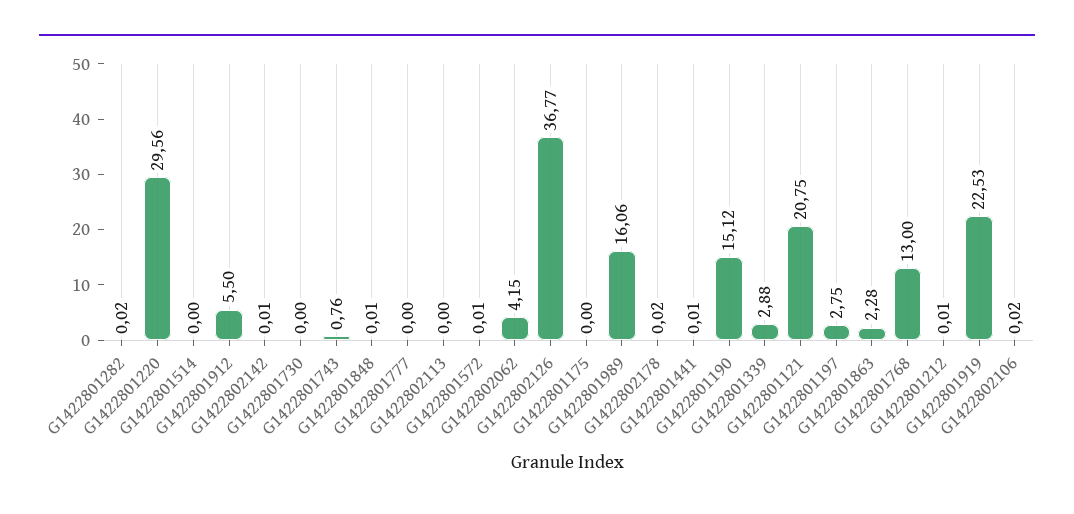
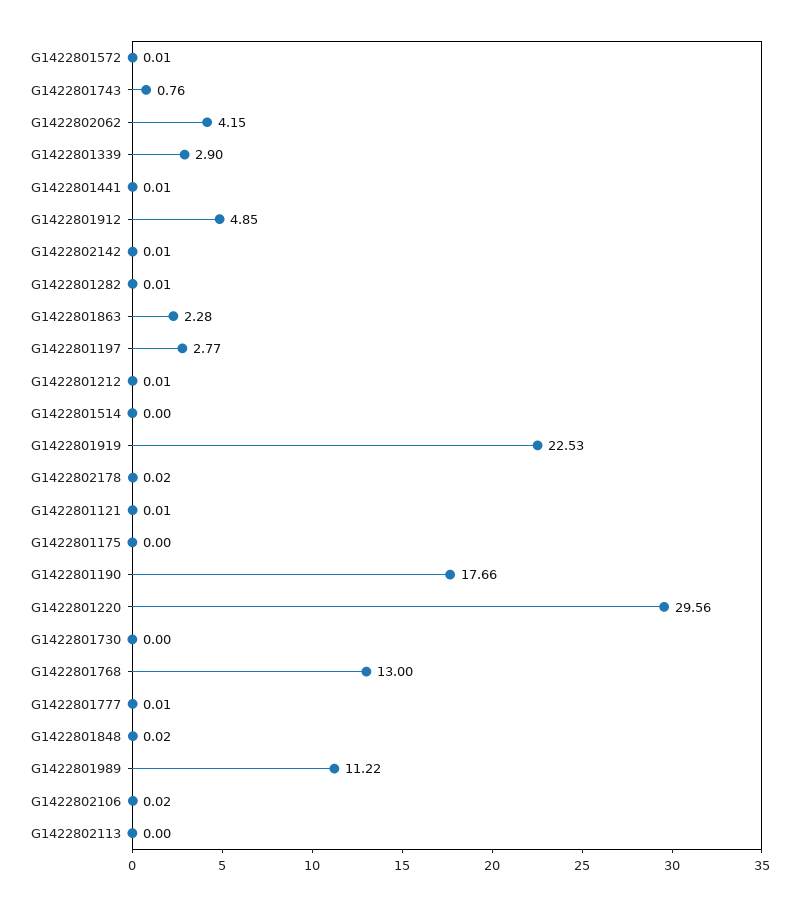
  {
-   "G1422801282": 0.02,
+   "G1422801282": 0.01,
    "G1422801220": 29.56,
    "G1422801514": 0,
-   "G1422801912": 5.5,
+   "G1422801912": 4.85,
    "G1422802142": 0.01,
    "G1422801730": 0,
    "G1422801743": 0.76,
-   "G1422801848": 0.01,
+   "G1422801848": 0.02,
-   "G1422801777": 0,
+   "G1422801777": 0.01,
    "G1422802113": 0,
    "G1422801572": 0.01,
    "G1422802062": 4.15,
-   "G1422802126": 36.77,
    "G1422801175": 0,
-   "G1422801989": 16.06,
+   "G1422801989": 11.22,
    "G1422802178": 0.02,
    "G1422801441": 0.01,
-   "G1422801190": 15.12,
+   "G1422801190": 17.66,
-   "G1422801339": 2.88,
+   "G1422801339": 2.9,
-   "G1422801121": 20.75,
+   "G1422801121": 0.01,
-   "G1422801197": 2.75,
+   "G1422801197": 2.77,
    "G1422801863": 2.28,
    "G1422801768": 13,
    "G1422801212": 0.01,
    "G1422801919": 22.53,
    "G1422802106": 0.02
  }

